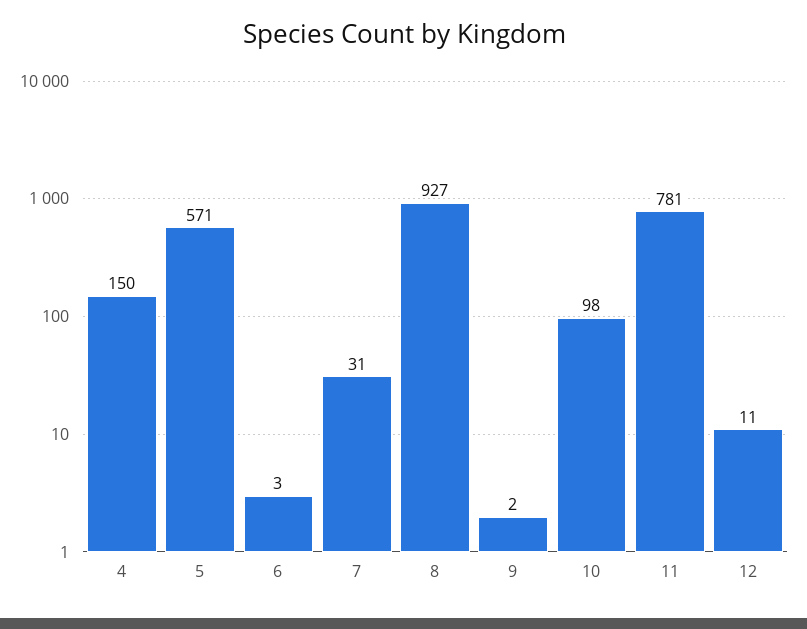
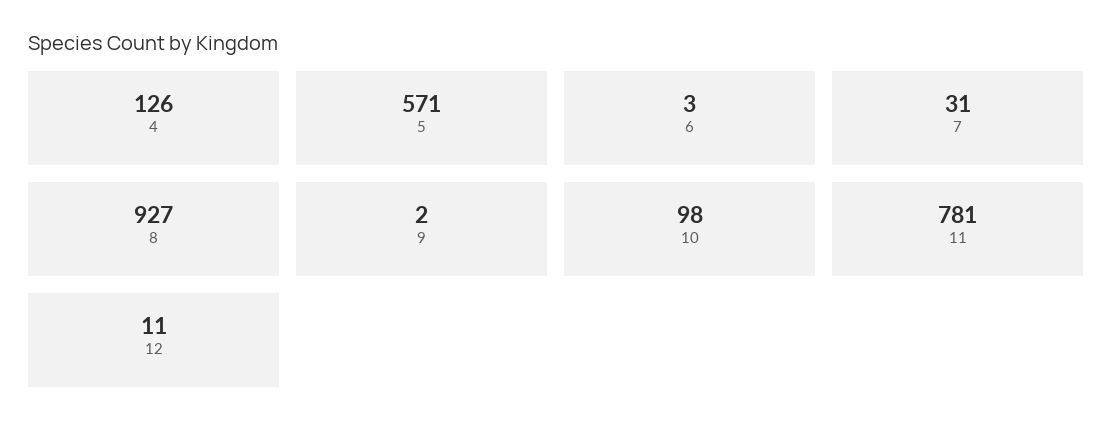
  {
-   "4": 150,
+   "4": 126,
    "5": 571,
    "6": 3,
    "7": 31,
    "8": 927,
    "9": 2,
    "10": 98,
    "11": 781,
    "12": 11
  }

